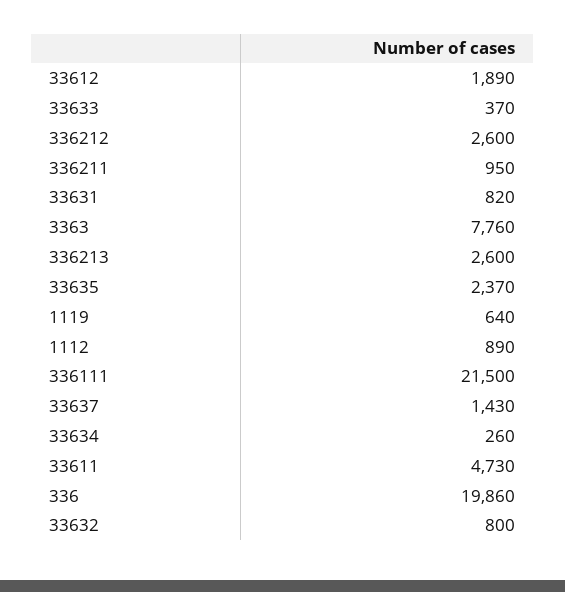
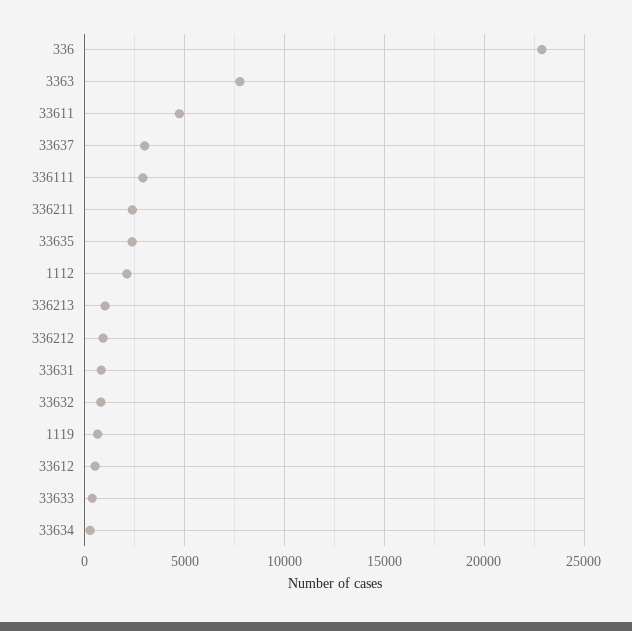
  {
-   "33612": 1890,
+   "33612": 500,
    "33633": 370,
-   "336212": 2600,
+   "336212": 1000,
-   "336211": 950,
+   "336211": 2500,
    "33631": 820,
    "3363": 7760,
-   "336213": 2600,
+   "336213": 1000,
    "33635": 2370,
    "1119": 640,
-   "1112": 890,
+   "1112": 2000,
-   "336111": 21500,
+   "336111": 3000,
-   "33637": 1430,
+   "33637": 3000,
    "33634": 260,
    "33611": 4730,
-   "336": 19860,
+   "336": 23000,
    "33632": 800
  }

